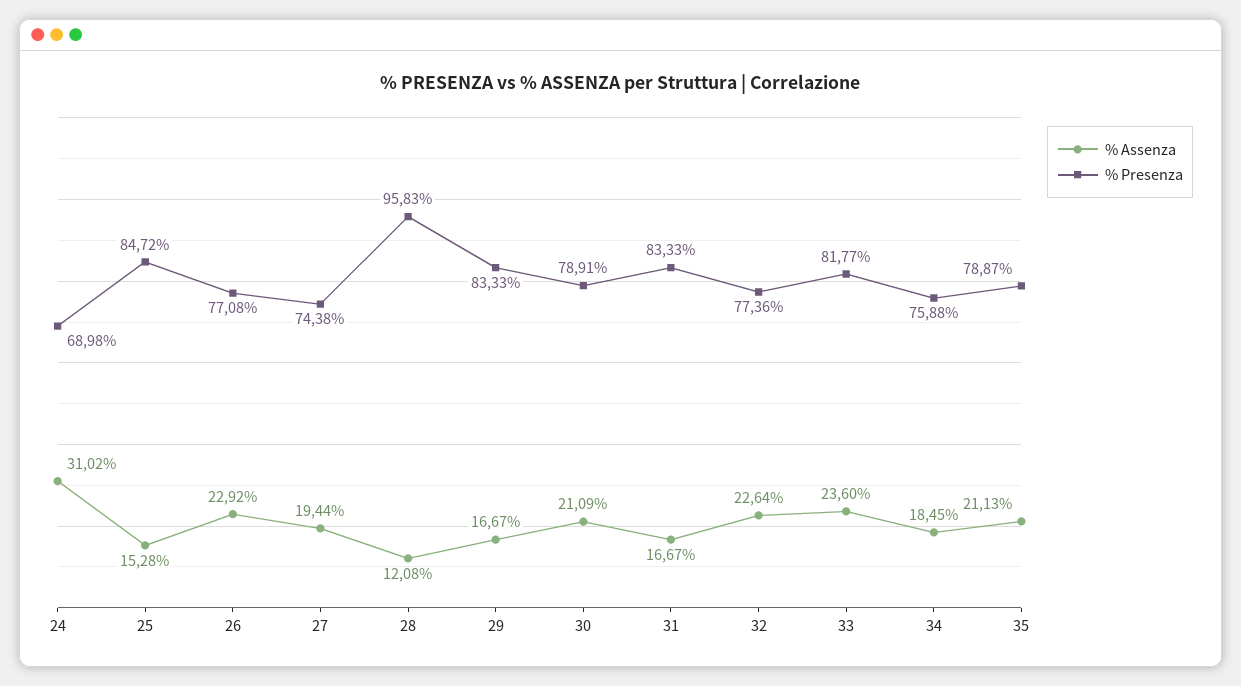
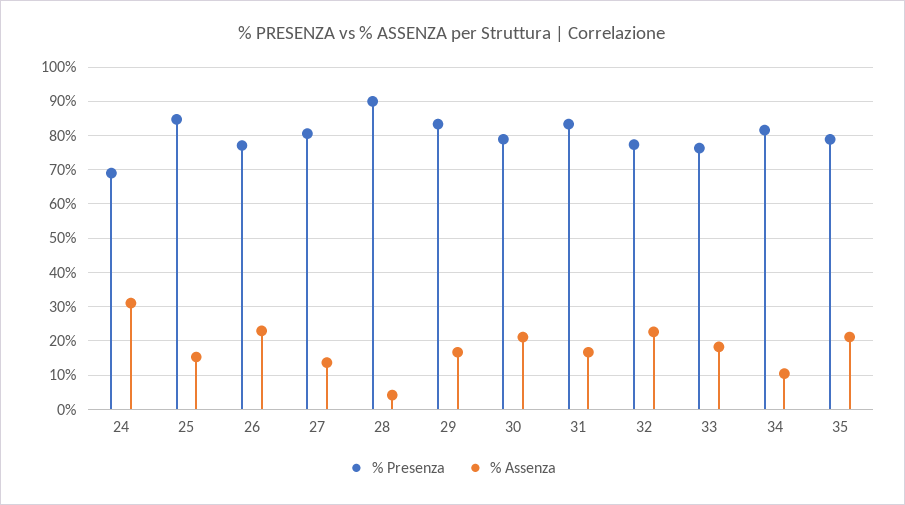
  {
    "% Assenza": {
      "24": 31.02,
      "25": 15.28,
      "26": 22.92,
-     "27": 19.44,
+     "27": 14,
-     "28": 12.08,
+     "28": 4,
      "29": 16.67,
      "30": 21.09,
      "31": 16.67,
      "32": 22.64,
-     "33": 23.6,
+     "33": 18,
-     "34": 18.45,
+     "34": 10,
      "35": 21.13
    },
    "% Presenza": {
      "24": 68.98,
      "25": 84.72,
      "26": 77.08,
-     "27": 74.38,
+     "27": 80,
-     "28": 95.83,
+     "28": 90,
      "29": 83.33,
      "30": 78.91,
      "31": 83.33,
      "32": 77.36,
-     "33": 81.77,
+     "33": 76,
-     "34": 75.88,
+     "34": 82,
      "35": 78.87
    }
  }

